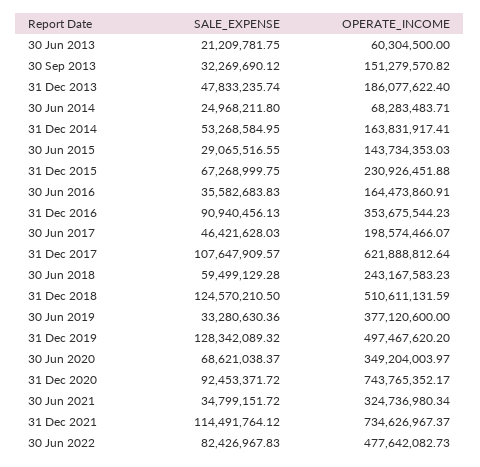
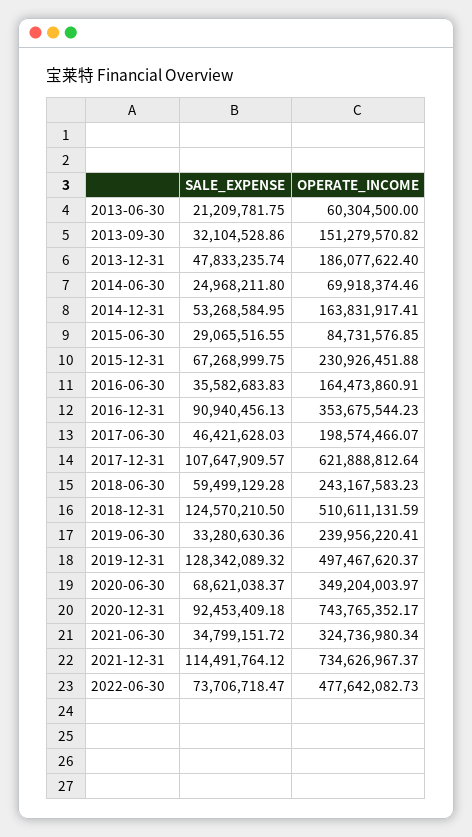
  {
    "SALE_EXPENSE": {
      "30 Jun 2013": 21209781.75,
-     "30 Sep 2013": 32269690.12,
+     "30 Sep 2013": 32104528.86,
      "31 Dec 2013": 47833235.74,
      "30 Jun 2014": 24968211.8,
      "31 Dec 2014": 53268584.95,
      "30 Jun 2015": 29065516.55,
      "31 Dec 2015": 67268999.75,
      "30 Jun 2016": 35582683.83,
      "31 Dec 2016": 90940456.13,
      "30 Jun 2017": 46421628.03,
      "31 Dec 2017": 107647909.57,
      "30 Jun 2018": 59499129.28,
      "31 Dec 2018": 124570210.5,
      "30 Jun 2019": 33280630.36,
      "31 Dec 2019": 128342089.32,
      "30 Jun 2020": 68621038.37,
-     "31 Dec 2020": 92453371.72,
+     "31 Dec 2020": 92453409.18,
      "30 Jun 2021": 34799151.72,
      "31 Dec 2021": 114491764.12,
-     "30 Jun 2022": 82426967.83
+     "30 Jun 2022": 73706718.47
    },
    "OPERATE_INCOME": {
      "30 Jun 2013": 60304500,
      "30 Sep 2013": 151279570.82,
      "31 Dec 2013": 186077622.4,
-     "30 Jun 2014": 68283483.71,
+     "30 Jun 2014": 69918374.46,
      "31 Dec 2014": 163831917.41,
-     "30 Jun 2015": 143734353.03,
+     "30 Jun 2015": 84731576.85,
      "31 Dec 2015": 230926451.88,
      "30 Jun 2016": 164473860.91,
      "31 Dec 2016": 353675544.23,
      "30 Jun 2017": 198574466.07,
      "31 Dec 2017": 621888812.64,
      "30 Jun 2018": 243167583.23,
      "31 Dec 2018": 510611131.59,
-     "30 Jun 2019": 377120600,
+     "30 Jun 2019": 239956220.41,
-     "31 Dec 2019": 497467620.2,
+     "31 Dec 2019": 497467620.37,
      "30 Jun 2020": 349204003.97,
      "31 Dec 2020": 743765352.17,
      "30 Jun 2021": 324736980.34,
      "31 Dec 2021": 734626967.37,
      "30 Jun 2022": 477642082.73
    }
  }

